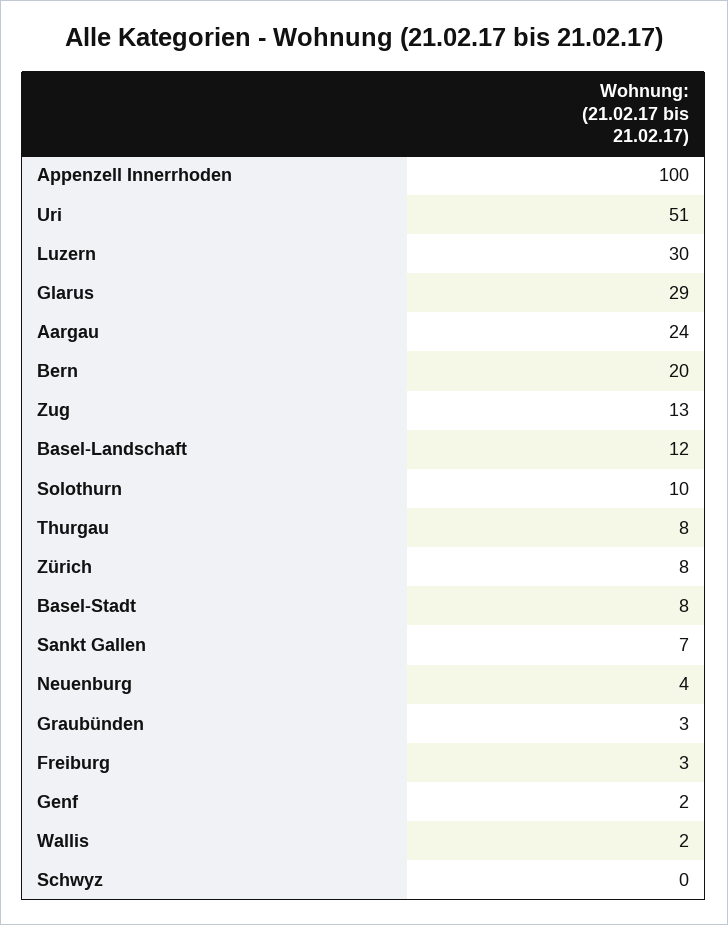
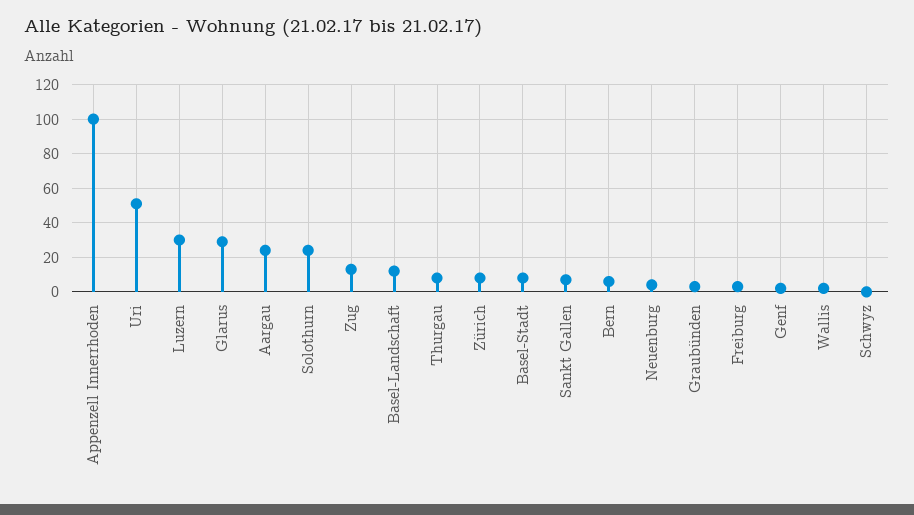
  {
    "Appenzell Innerrhoden": 100,
    "Uri": 51,
    "Luzern": 30,
    "Glarus": 29,
    "Aargau": 24,
-   "Bern": 20,
+   "Bern": 5,
    "Zug": 13,
    "Basel-Landschaft": 12,
-   "Solothurn": 10,
+   "Solothurn": 25,
    "Thurgau": 8,
    "Zürich": 8,
    "Basel-Stadt": 8,
    "Sankt Gallen": 7,
    "Neuenburg": 4,
    "Graubünden": 3,
    "Freiburg": 3,
    "Genf": 2,
    "Wallis": 2,
    "Schwyz": 0
  }

